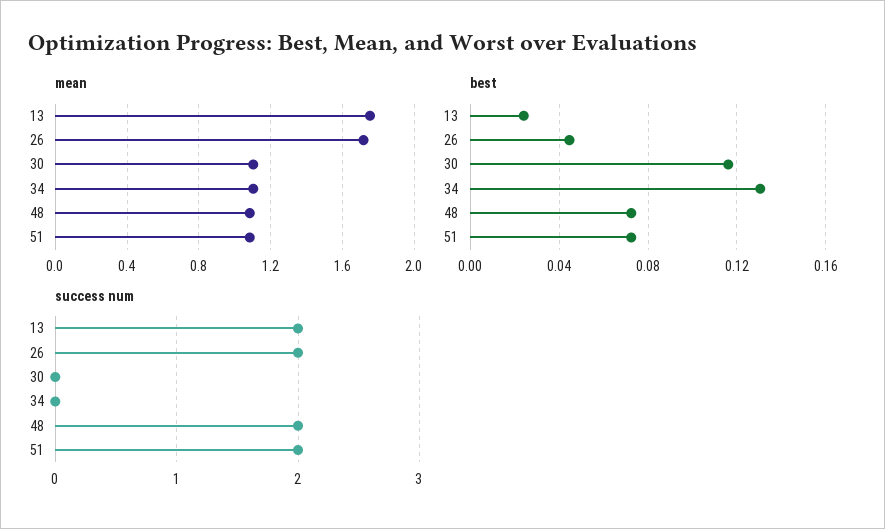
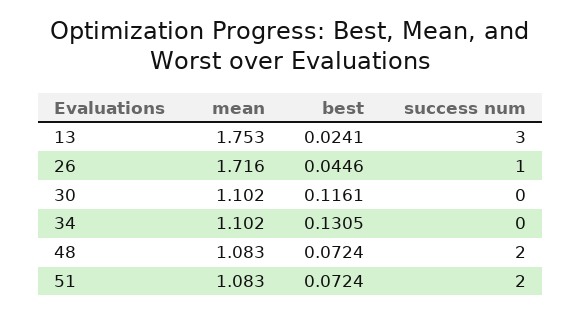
  {
    "mean": {
      "13": 1.753,
      "26": 1.716,
      "30": 1.102,
      "34": 1.102,
      "48": 1.083,
      "51": 1.083
    },
    "best": {
      "13": 0.0241,
      "26": 0.0446,
      "30": 0.1161,
      "34": 0.1305,
      "48": 0.0724,
      "51": 0.0724
    },
    "success num": {
-     "13": 2,
+     "13": 3,
-     "26": 2,
+     "26": 1,
      "30": 0,
      "34": 0,
      "48": 2,
      "51": 2
    }
  }

